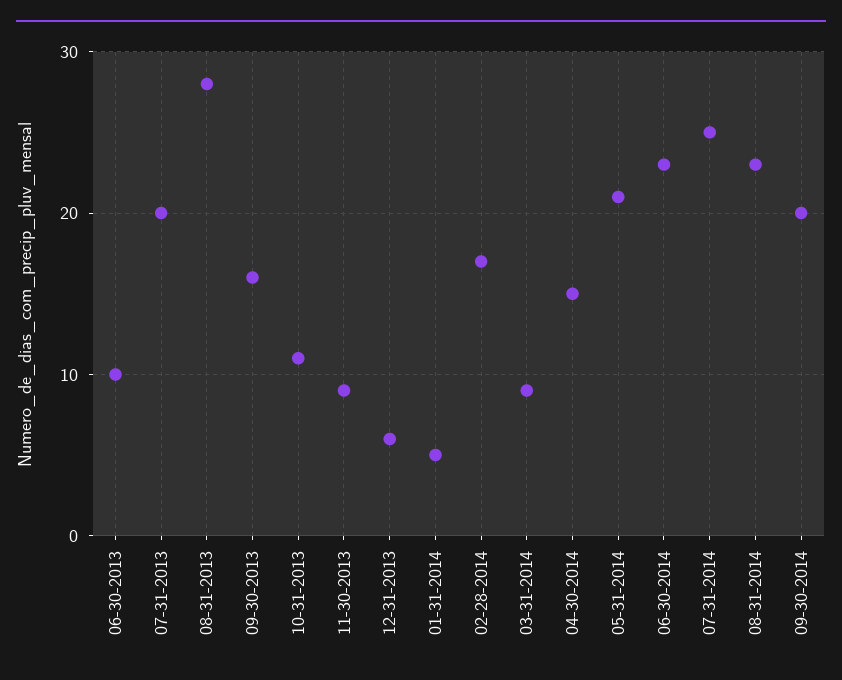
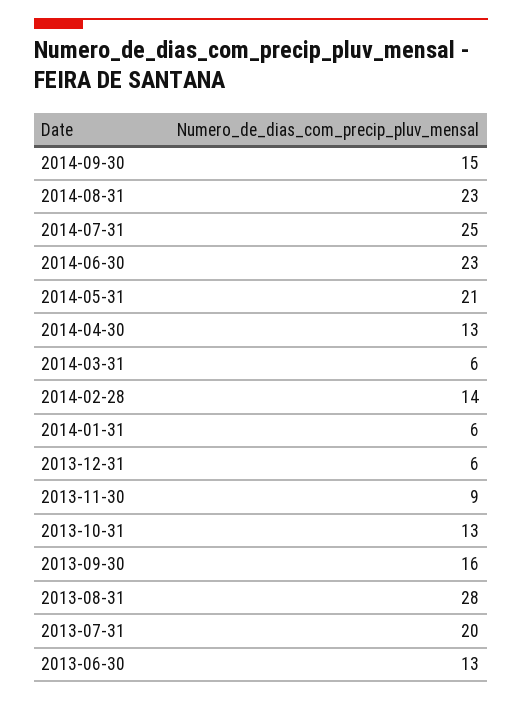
  {
-   "06-30-2013": 10,
+   "06-30-2013": 13,
    "07-31-2013": 20,
    "08-31-2013": 28,
    "09-30-2013": 16,
-   "10-31-2013": 11,
+   "10-31-2013": 13,
    "11-30-2013": 9,
    "12-31-2013": 6,
-   "01-31-2014": 5,
+   "01-31-2014": 6,
-   "02-28-2014": 17,
+   "02-28-2014": 14,
-   "03-31-2014": 9,
+   "03-31-2014": 6,
-   "04-30-2014": 15,
+   "04-30-2014": 13,
    "05-31-2014": 21,
    "06-30-2014": 23,
    "07-31-2014": 25,
    "08-31-2014": 23,
-   "09-30-2014": 20
+   "09-30-2014": 15
  }

